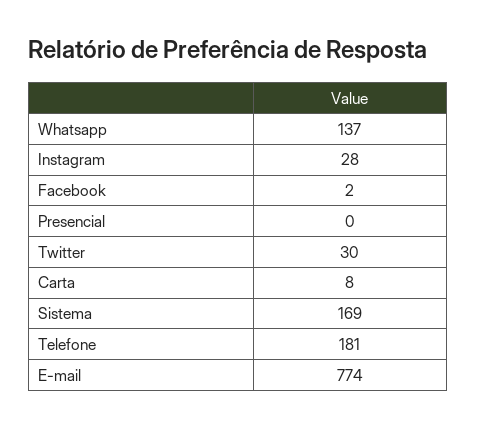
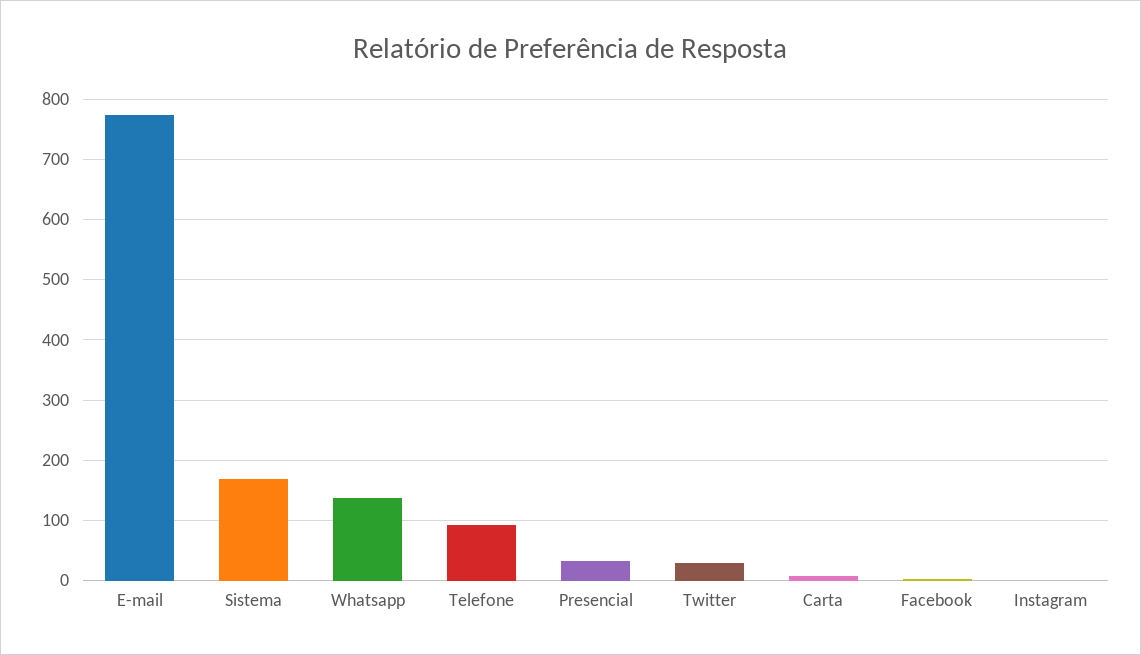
  {
    "Whatsapp": 137,
-   "Instagram": 28,
+   "Instagram": 0,
    "Facebook": 2,
-   "Presencial": 0,
+   "Presencial": 30,
    "Twitter": 30,
    "Carta": 8,
    "Sistema": 169,
-   "Telefone": 181,
+   "Telefone": 90,
    "E-mail": 774
  }

